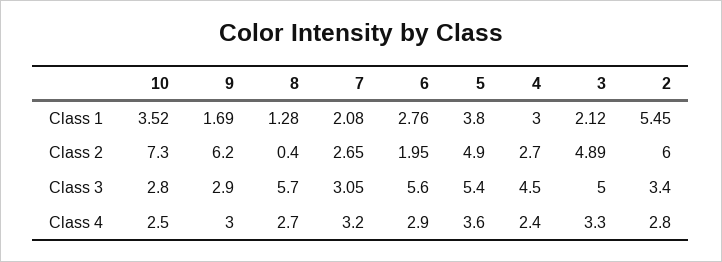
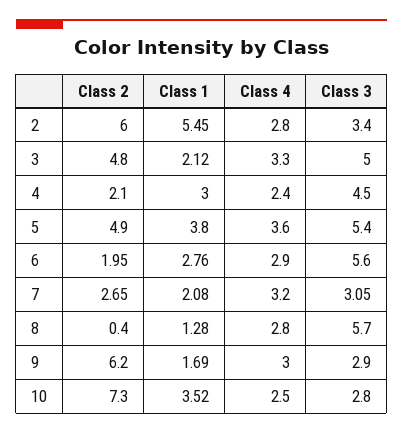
  {
    "10": {
      "Class 1": 3.52,
      "Class 2": 7.3,
      "Class 3": 2.8,
      "Class 4": 2.5
    },
    "9": {
      "Class 1": 1.69,
      "Class 2": 6.2,
      "Class 3": 2.9,
      "Class 4": 3
    },
    "8": {
      "Class 1": 1.28,
      "Class 2": 0.4,
      "Class 3": 5.7,
-     "Class 4": 2.7
+     "Class 4": 2.8
    },
    "7": {
      "Class 1": 2.08,
      "Class 2": 2.65,
      "Class 3": 3.05,
      "Class 4": 3.2
    },
    "6": {
      "Class 1": 2.76,
      "Class 2": 1.95,
      "Class 3": 5.6,
      "Class 4": 2.9
    },
    "5": {
      "Class 1": 3.8,
      "Class 2": 4.9,
      "Class 3": 5.4,
      "Class 4": 3.6
    },
    "4": {
      "Class 1": 3,
-     "Class 2": 2.7,
+     "Class 2": 2.1,
      "Class 3": 4.5,
      "Class 4": 2.4
    },
    "3": {
      "Class 1": 2.12,
-     "Class 2": 4.89,
+     "Class 2": 4.8,
      "Class 3": 5,
      "Class 4": 3.3
    },
    "2": {
      "Class 1": 5.45,
      "Class 2": 6,
      "Class 3": 3.4,
      "Class 4": 2.8
    }
  }

